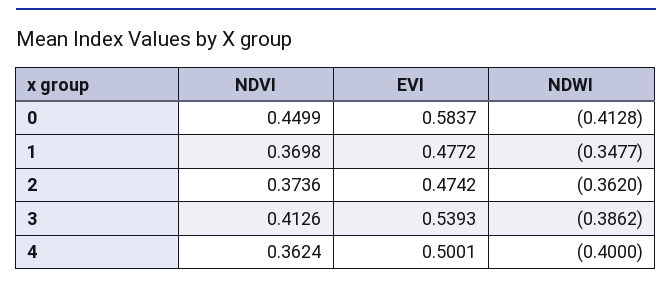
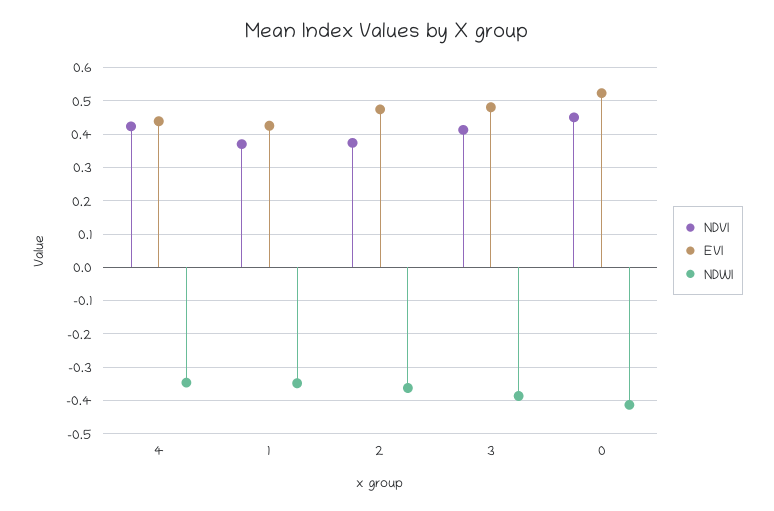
  {
    "NDVI": {
      "0": 0.4499,
      "1": 0.3698,
      "2": 0.3736,
      "3": 0.4126,
-     "4": 0.3624
+     "4": 0.42
    },
    "EVI": {
-     "0": 0.5837,
+     "0": 0.52,
-     "1": 0.4772,
+     "1": 0.42,
      "2": 0.4742,
-     "3": 0.5393,
+     "3": 0.48,
-     "4": 0.5001
+     "4": 0.44
    },
    "NDWI": {
      "0": -0.4128,
      "1": -0.3477,
      "2": -0.362,
      "3": -0.3862,
-     "4": -0.4
+     "4": -0.34
    }
  }

